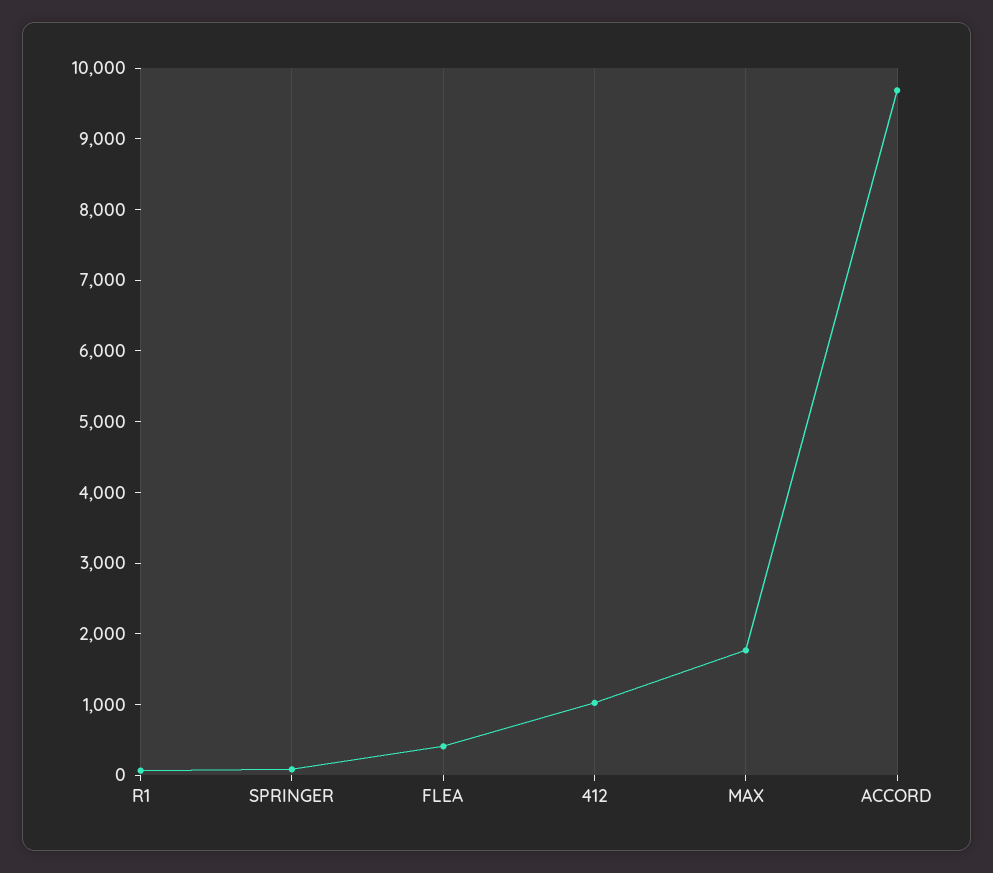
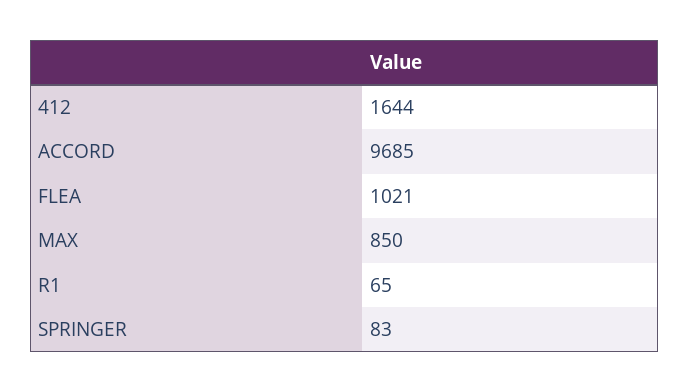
  {
    "R1": 65,
    "SPRINGER": 83,
-   "FLEA": 400,
+   "FLEA": 1021,
-   "412": 1000,
+   "412": 1644,
-   "MAX": 1800,
+   "MAX": 850,
    "ACCORD": 9685
  }

